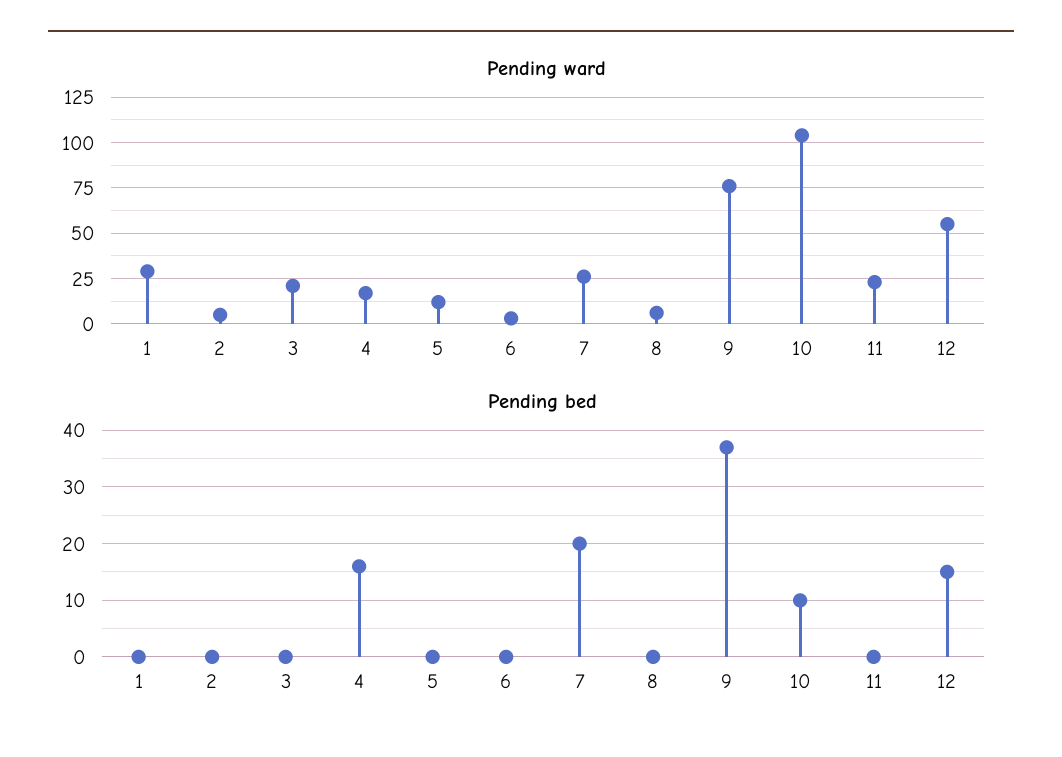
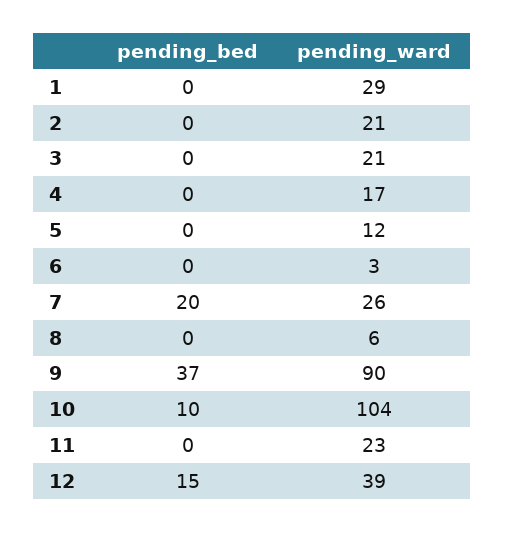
  {
    "Pending ward": {
      "1": 29,
-     "2": 5,
+     "2": 21,
      "3": 21,
      "4": 17,
      "5": 12,
      "6": 3,
      "7": 26,
      "8": 6,
-     "9": 75,
+     "9": 90,
      "10": 104,
      "11": 23,
-     "12": 55
+     "12": 39
    },
    "Pending bed": {
      "1": 0,
      "2": 0,
      "3": 0,
-     "4": 15,
+     "4": 0,
      "5": 0,
      "6": 0,
      "7": 20,
      "8": 0,
      "9": 37,
      "10": 10,
      "11": 0,
      "12": 15
    }
  }

